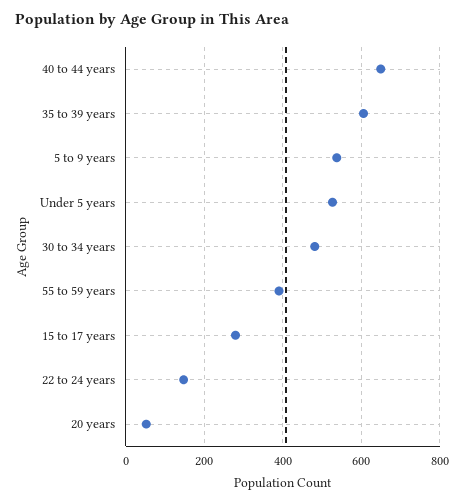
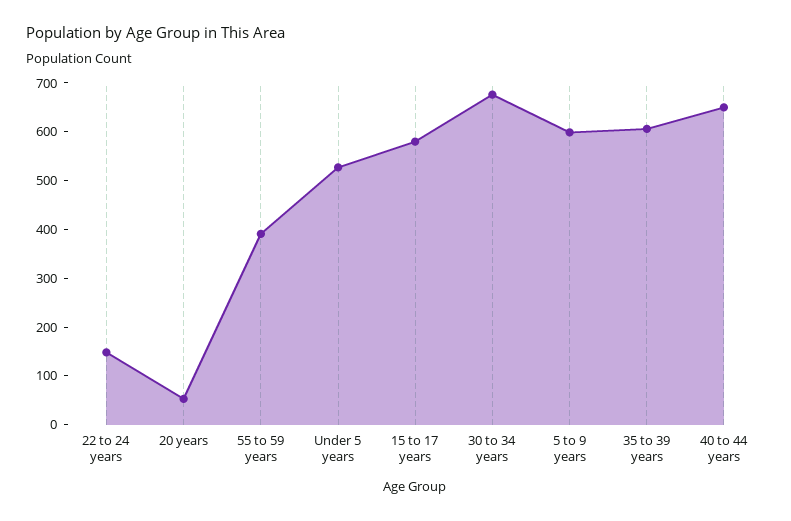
  {
    "40 to 44 years": 660,
    "35 to 39 years": 600,
-   "5 to 9 years": 540,
+   "5 to 9 years": 600,
    "Under 5 years": 520,
-   "30 to 34 years": 480,
+   "30 to 34 years": 680,
    "55 to 59 years": 400,
-   "15 to 17 years": 280,
+   "15 to 17 years": 580,
    "22 to 24 years": 140,
    "20 years": 60
  }

